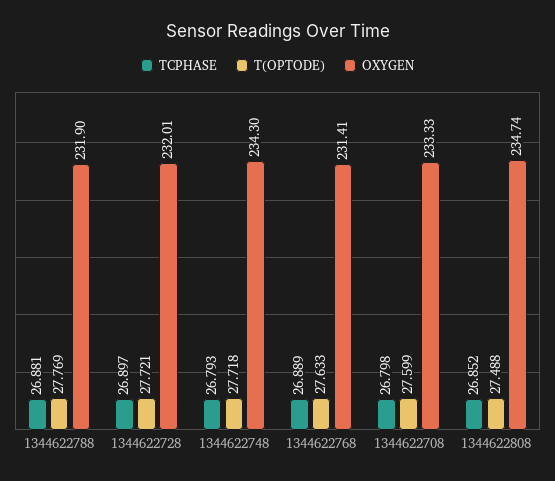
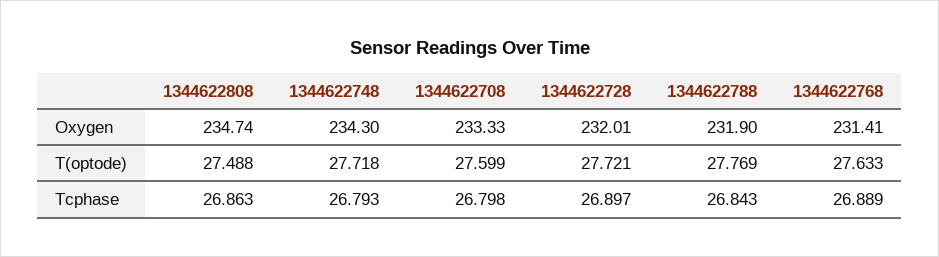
  {
    "TCPHASE": {
-     "1344622788": 26.881,
+     "1344622788": 26.843,
      "1344622728": 26.897,
      "1344622748": 26.793,
      "1344622768": 26.889,
      "1344622708": 26.798,
-     "1344622808": 26.852
+     "1344622808": 26.863
    },
    "T(OPTODE)": {
      "1344622788": 27.769,
      "1344622728": 27.721,
      "1344622748": 27.718,
      "1344622768": 27.633,
      "1344622708": 27.599,
      "1344622808": 27.488
    },
    "OXYGEN": {
      "1344622788": 231.9,
      "1344622728": 232.01,
      "1344622748": 234.3,
      "1344622768": 231.41,
      "1344622708": 233.33,
      "1344622808": 234.74
    }
  }

